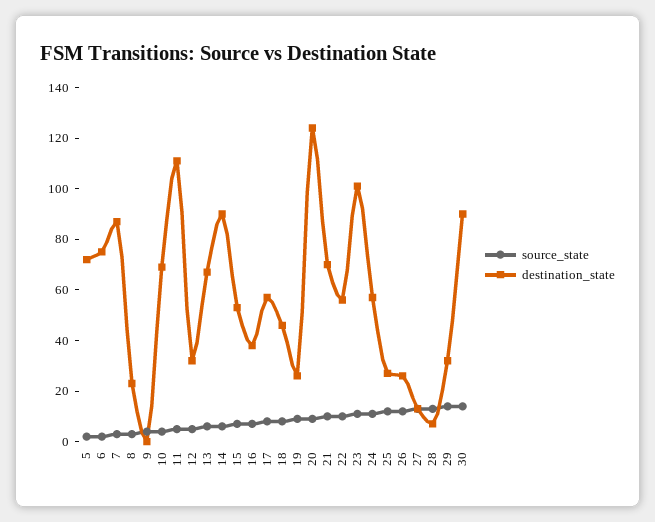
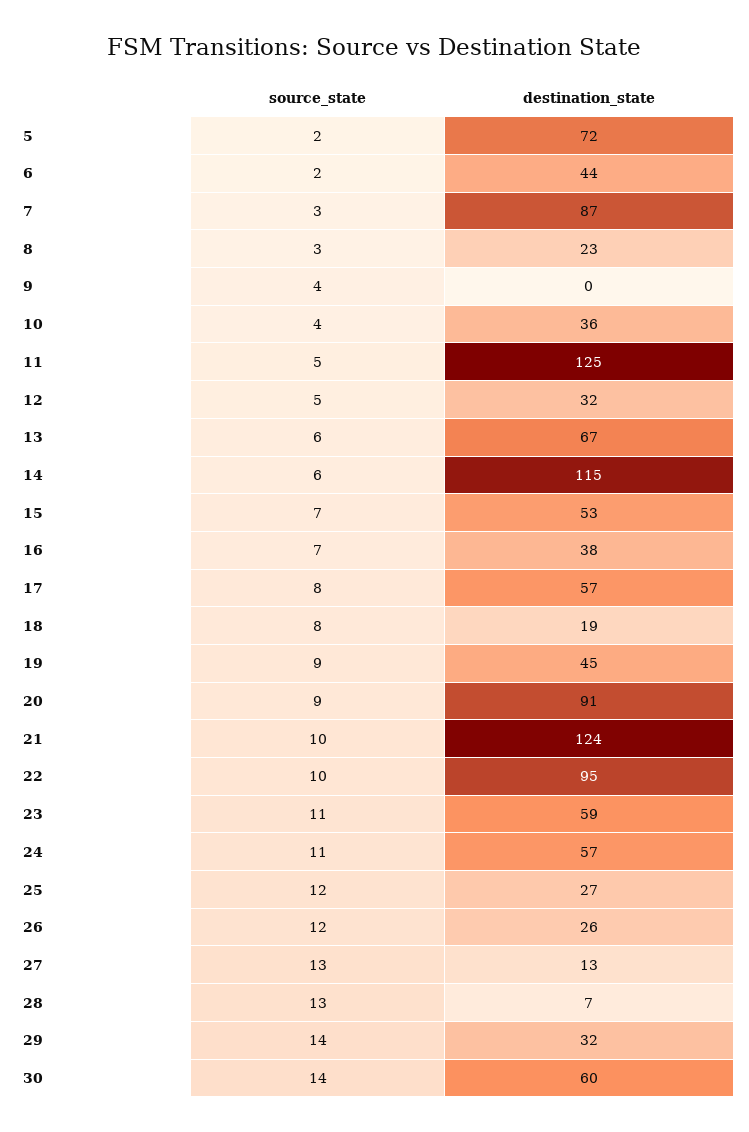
  {
    "source_state": {
      "5": 2,
      "6": 2,
      "7": 3,
      "8": 3,
      "9": 4,
      "10": 4,
      "11": 5,
      "12": 5,
      "13": 6,
      "14": 6,
      "15": 7,
      "16": 7,
      "17": 8,
      "18": 8,
      "19": 9,
      "20": 9,
      "21": 10,
      "22": 10,
      "23": 11,
      "24": 11,
      "25": 12,
      "26": 12,
      "27": 13,
      "28": 13,
      "29": 14,
      "30": 14
    },
    "destination_state": {
      "5": 72,
-     "6": 75,
+     "6": 44,
      "7": 87,
      "8": 23,
      "9": 0,
-     "10": 70,
+     "10": 36,
-     "11": 110,
+     "11": 125,
      "12": 32,
      "13": 67,
-     "14": 90,
+     "14": 115,
      "15": 53,
      "16": 38,
      "17": 57,
-     "18": 45,
+     "18": 19,
-     "19": 25,
+     "19": 45,
-     "20": 125,
+     "20": 91,
-     "21": 70,
+     "21": 124,
-     "22": 55,
+     "22": 95,
-     "23": 100,
+     "23": 59,
      "24": 57,
      "25": 27,
      "26": 26,
      "27": 13,
      "28": 7,
      "29": 32,
-     "30": 90
+     "30": 60
    }
  }

